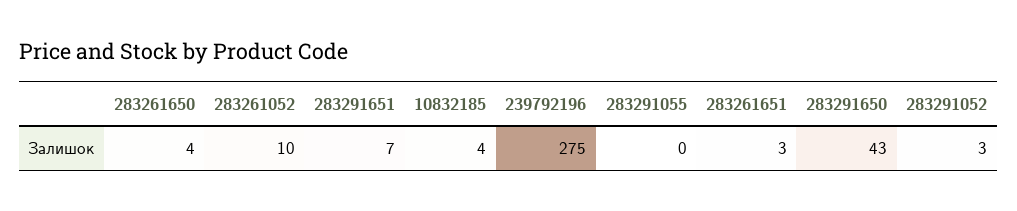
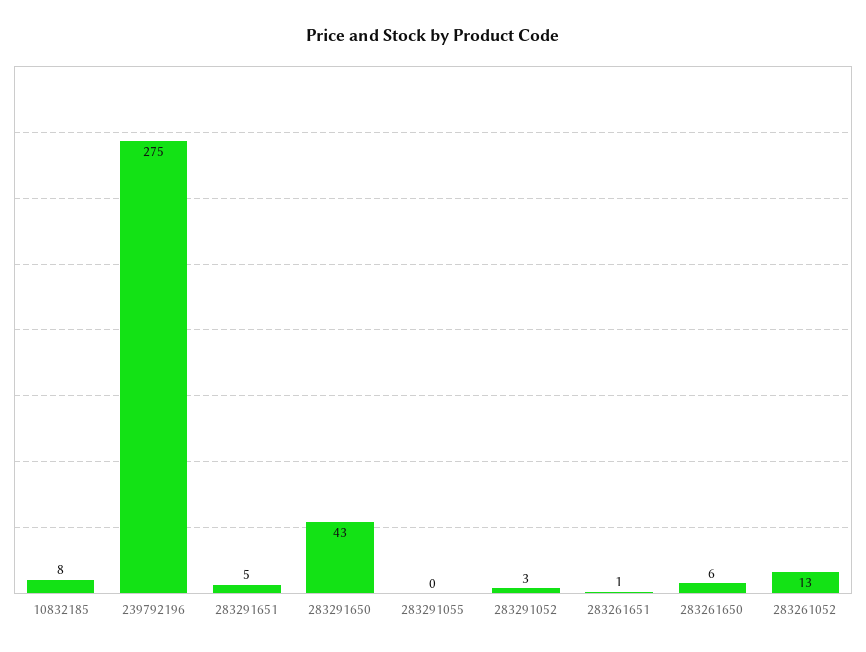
  {
-   "283261650": 4,
+   "283261650": 6,
-   "283261052": 10,
+   "283261052": 13,
-   "283291651": 7,
+   "283291651": 5,
-   "10832185": 4,
+   "10832185": 8,
    "239792196": 275,
    "283291055": 0,
-   "283261651": 3,
+   "283261651": 1,
    "283291650": 43,
    "283291052": 3
  }

